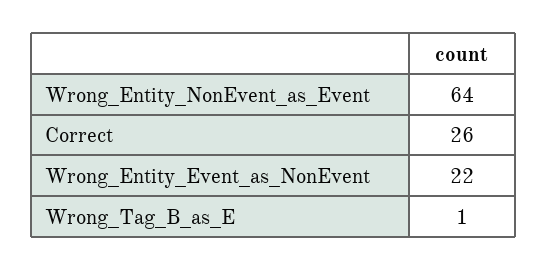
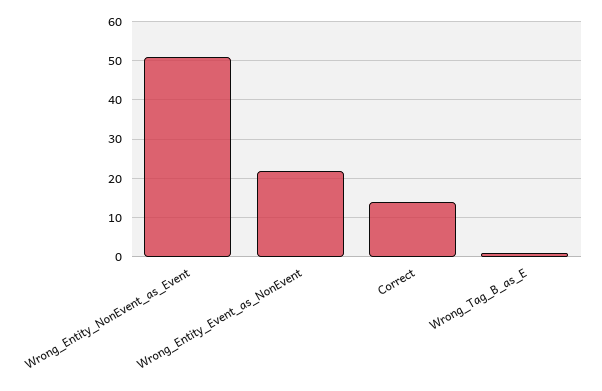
  {
-   "Wrong_Entity_NonEvent_as_Event": 64,
+   "Wrong_Entity_NonEvent_as_Event": 50,
-   "Correct": 26,
+   "Correct": 15,
    "Wrong_Entity_Event_as_NonEvent": 22,
    "Wrong_Tag_B_as_E": 1
  }

